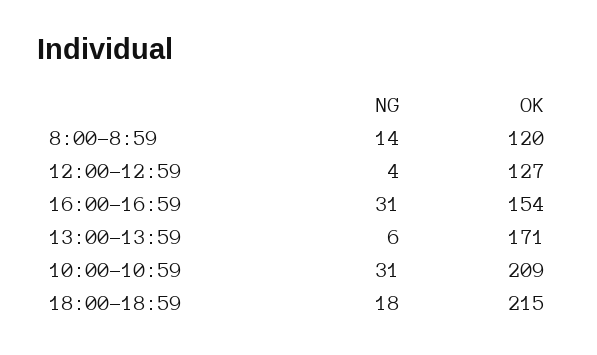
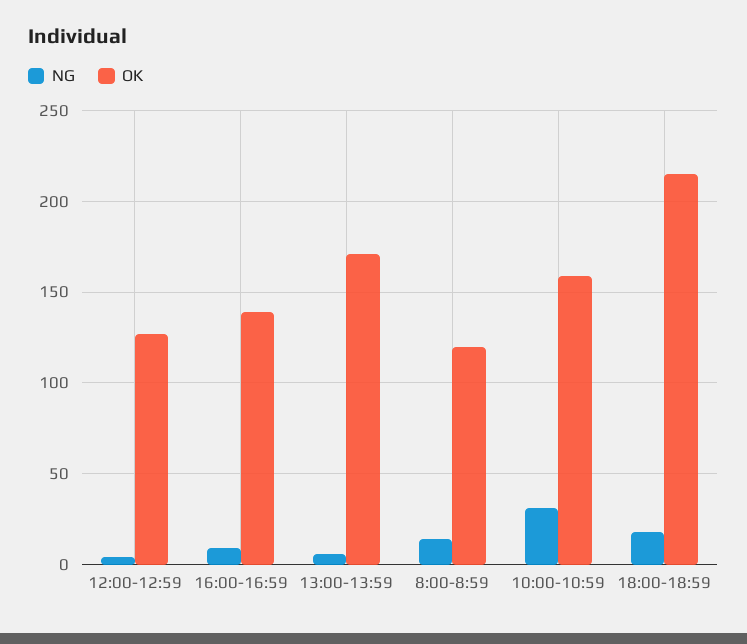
  {
    "NG": {
      "8:00-8:59": 14,
      "12:00-12:59": 4,
-     "16:00-16:59": 31,
+     "16:00-16:59": 10,
      "13:00-13:59": 6,
      "10:00-10:59": 31,
      "18:00-18:59": 18
    },
    "OK": {
      "8:00-8:59": 120,
      "12:00-12:59": 127,
-     "16:00-16:59": 154,
+     "16:00-16:59": 140,
      "13:00-13:59": 171,
-     "10:00-10:59": 209,
+     "10:00-10:59": 160,
      "18:00-18:59": 215
    }
  }

